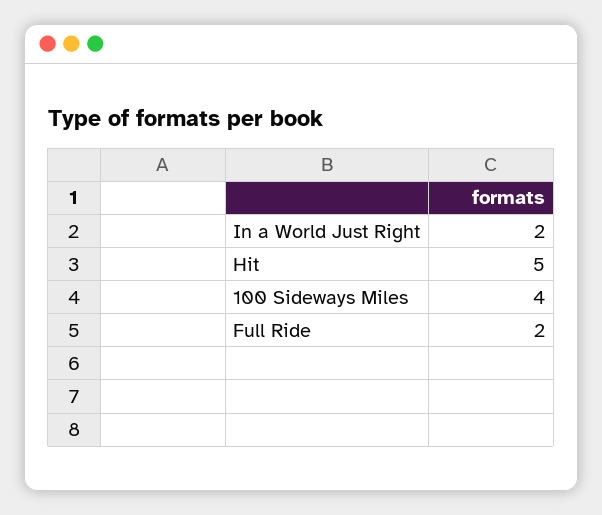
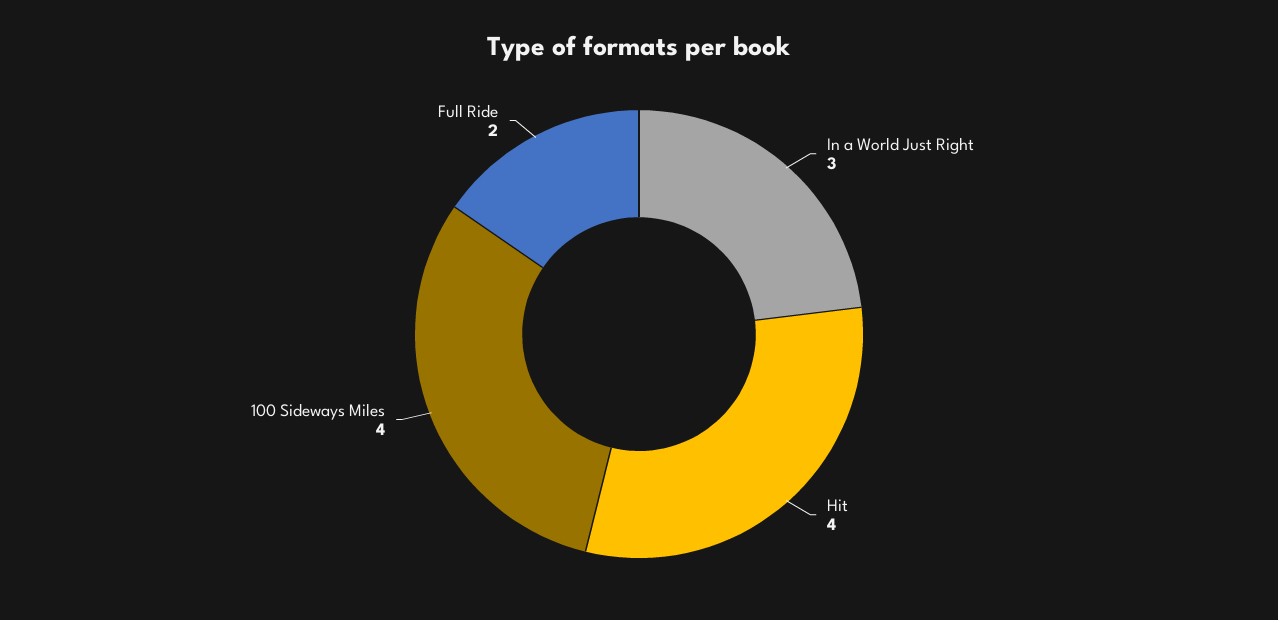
  {
-   "In a World Just Right": 2,
+   "In a World Just Right": 3,
-   "Hit": 5,
+   "Hit": 4,
    "100 Sideways Miles": 4,
    "Full Ride": 2
  }

